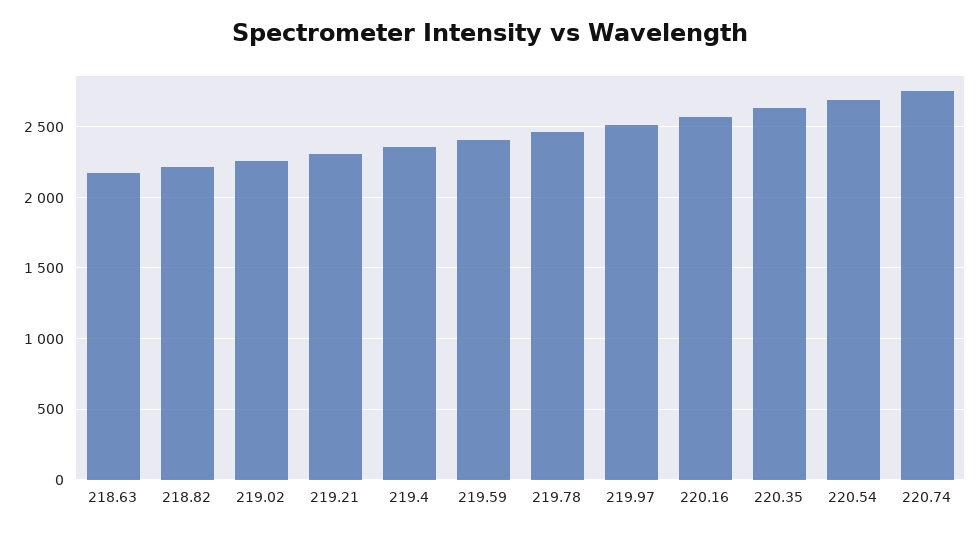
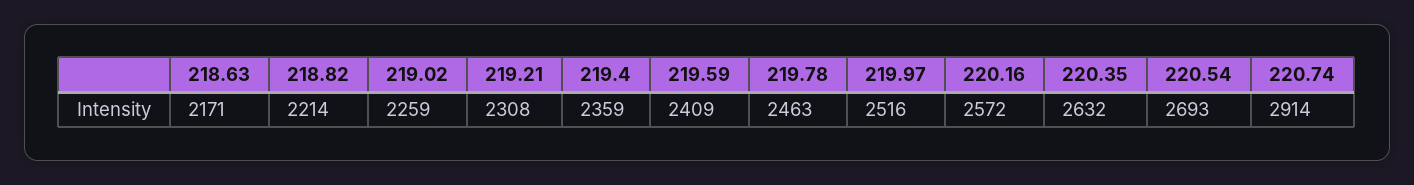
  {
    "218.63": 2171,
    "218.82": 2214,
    "219.02": 2259,
    "219.21": 2308,
    "219.4": 2359,
    "219.59": 2409,
    "219.78": 2463,
    "219.97": 2516,
    "220.16": 2572,
    "220.35": 2632,
    "220.54": 2693,
-   "220.74": 2750
+   "220.74": 2914
  }

